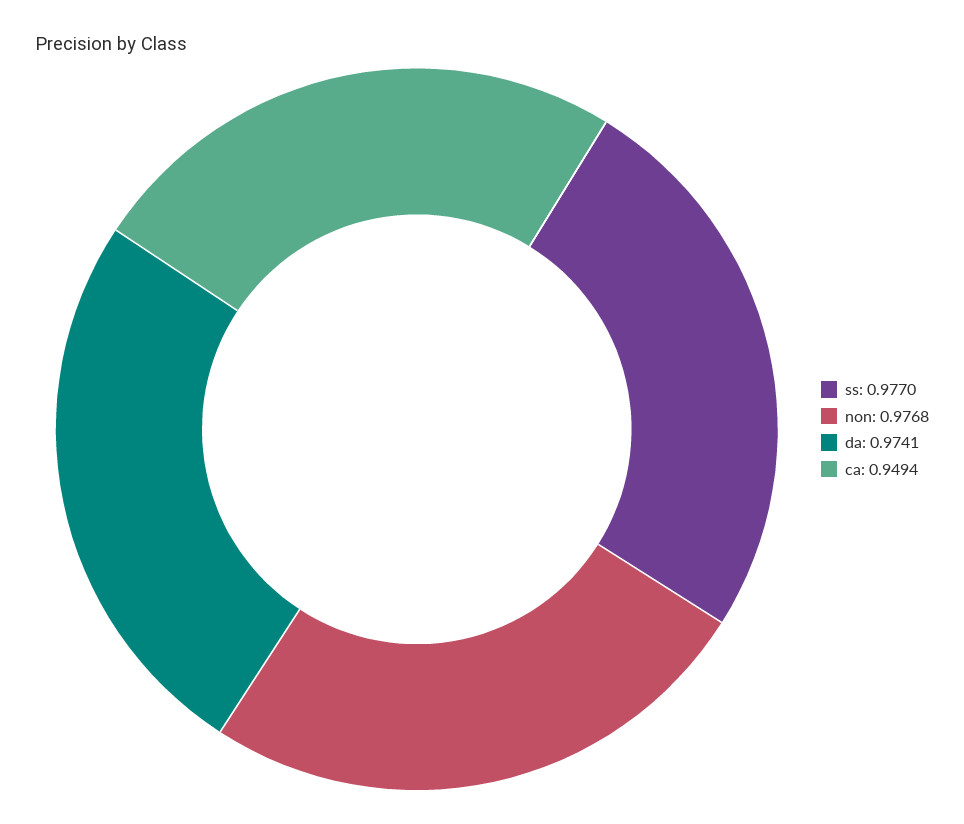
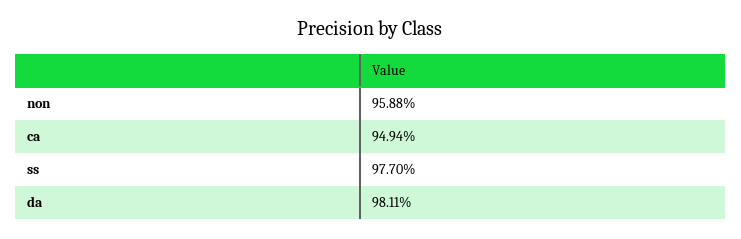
  {
    "ss": 0.977,
-   "non": 0.9768,
+   "non": 0.9588,
-   "da": 0.9741,
+   "da": 0.9811,
    "ca": 0.9494
  }

